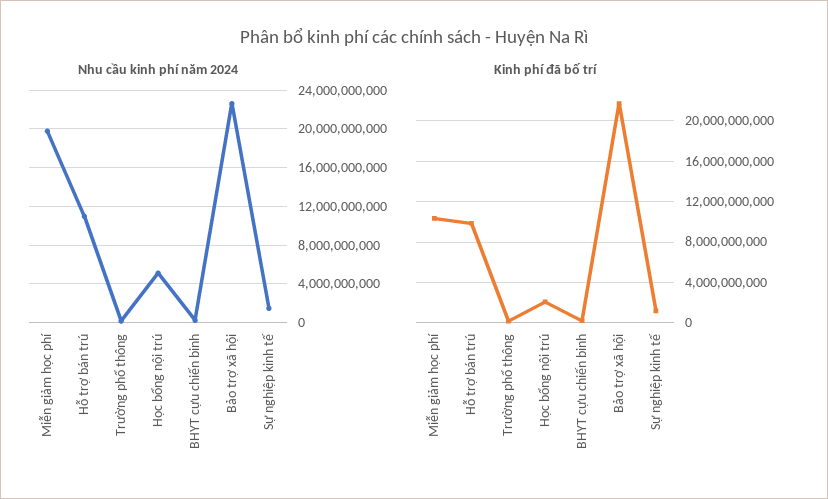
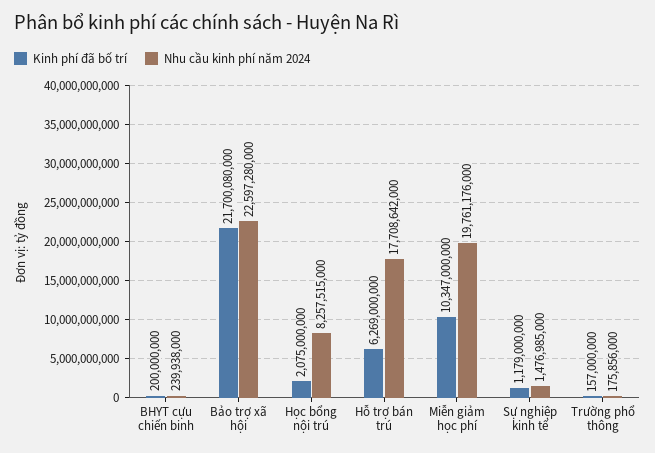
  {
    "Nhu cầu kinh phí năm 2024": {
      "Miễn giảm học phí": 19761176000,
-     "Hỗ trợ bán trú": 11000000000,
+     "Hỗ trợ bán trú": 17708642000,
      "Trường phổ thông": 175856000,
-     "Học bổng nội trú": 5000000000,
+     "Học bổng nội trú": 8257515000,
      "BHYT cựu chiến binh": 239938000,
      "Bảo trợ xã hội": 22597280000,
      "Sự nghiệp kinh tế": 1476985000
    },
    "Kinh phí đã bố trí": {
      "Miễn giảm học phí": 10347000000,
-     "Hỗ trợ bán trú": 10000000000,
+     "Hỗ trợ bán trú": 6269000000,
      "Trường phổ thông": 157000000,
      "Học bổng nội trú": 2075000000,
      "BHYT cựu chiến binh": 200000000,
      "Bảo trợ xã hội": 21700080000,
      "Sự nghiệp kinh tế": 1179000000
    }
  }

